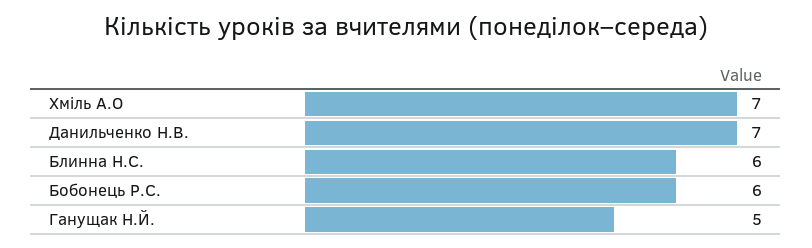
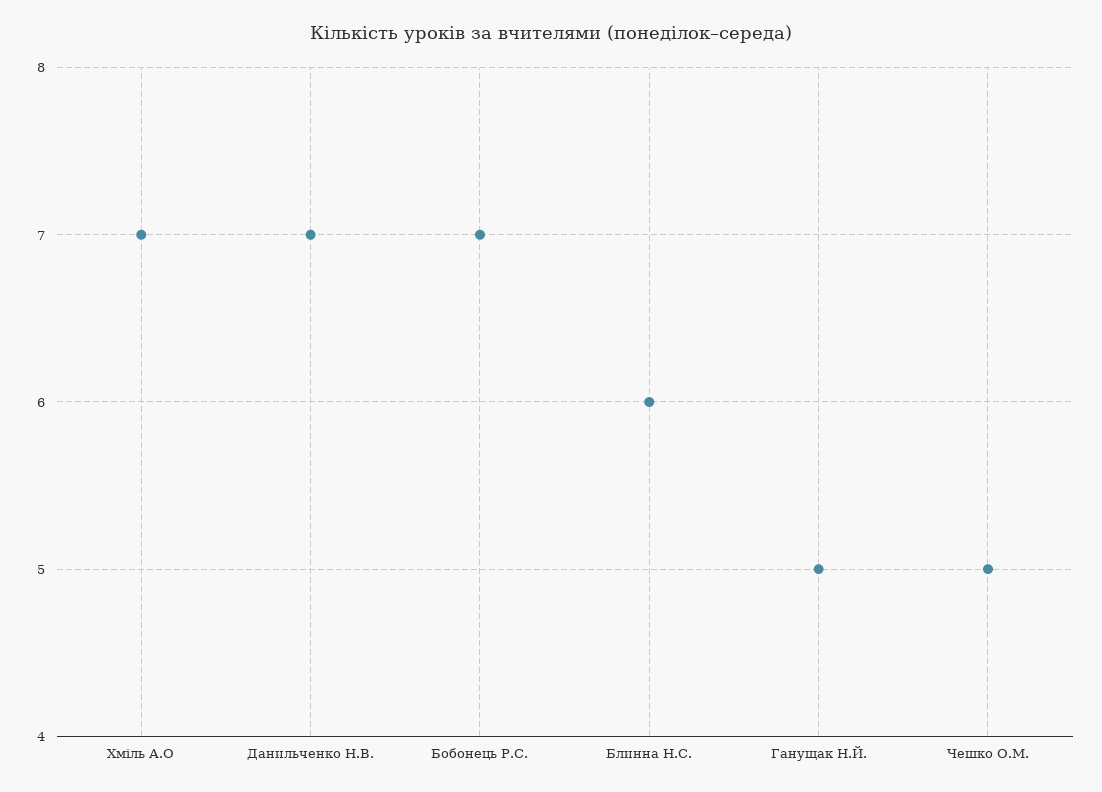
  {
    "Хміль А.О": 7,
    "Данильченко Н.В.": 7,
    "Блинна Н.С.": 6,
-   "Бобонець Р.С.": 6,
+   "Бобонець Р.С.": 7,
-   "Ганущак Н.Й.": 5
+   "Ганущак Н.Й.": 5,
+   "Чешко О.М.": 5
  }

